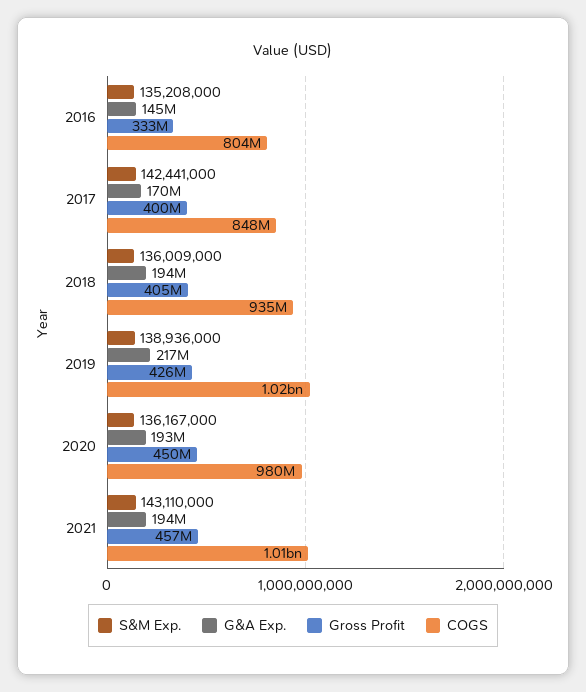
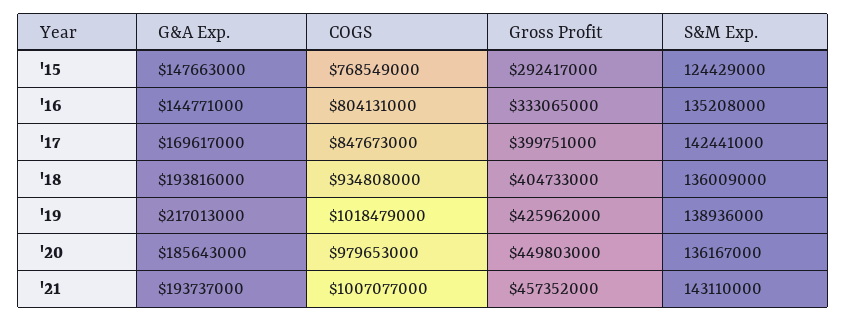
  {
    "S&M Exp.": {
      "2016": 135208000,
      "2017": 142441000,
      "2018": 136009000,
      "2019": 138936000,
      "2020": 136167000,
-     "2021": 143110000
+     "2021": 143110000,
+     "'15": 124429000
    },
    "G&A Exp.": {
      "2016": 144771000,
      "2017": 169617000,
      "2018": 193816000,
      "2019": 217013000,
-     "2020": 193000000,
+     "2020": 185643000,
-     "2021": 193737000
+     "2021": 193737000,
+     "'15": 147663000
    },
    "Gross Profit": {
      "2016": 333065000,
      "2017": 399751000,
      "2018": 404733000,
      "2019": 425962000,
      "2020": 449803000,
-     "2021": 457352000
+     "2021": 457352000,
+     "'15": 292417000
    },
    "COGS": {
      "2016": 804131000,
      "2017": 847673000,
      "2018": 934808000,
      "2019": 1018479000,
      "2020": 979653000,
-     "2021": 1007077000
+     "2021": 1007077000,
+     "'15": 768549000
    }
  }

